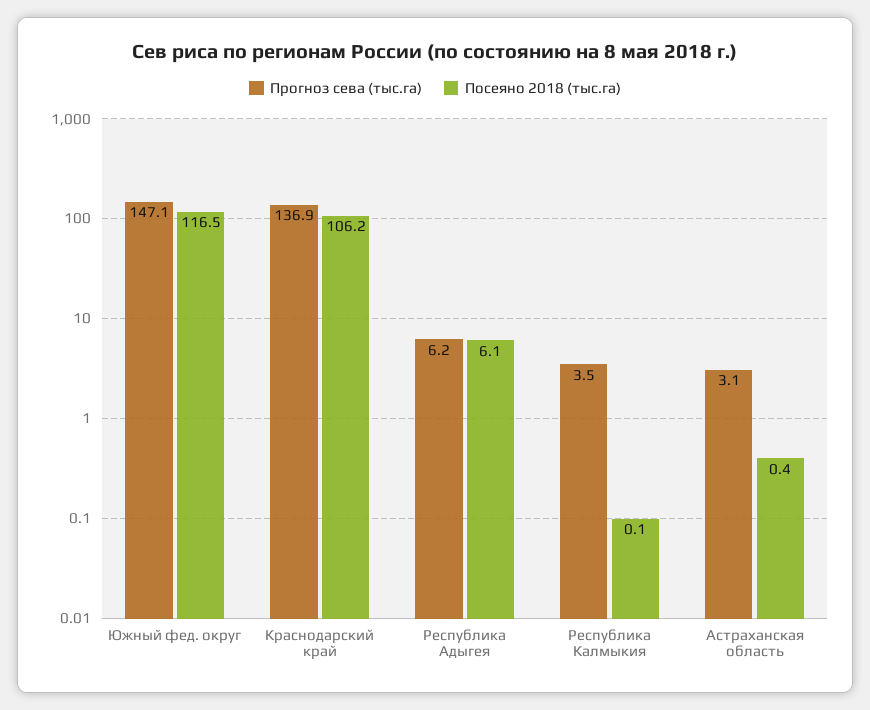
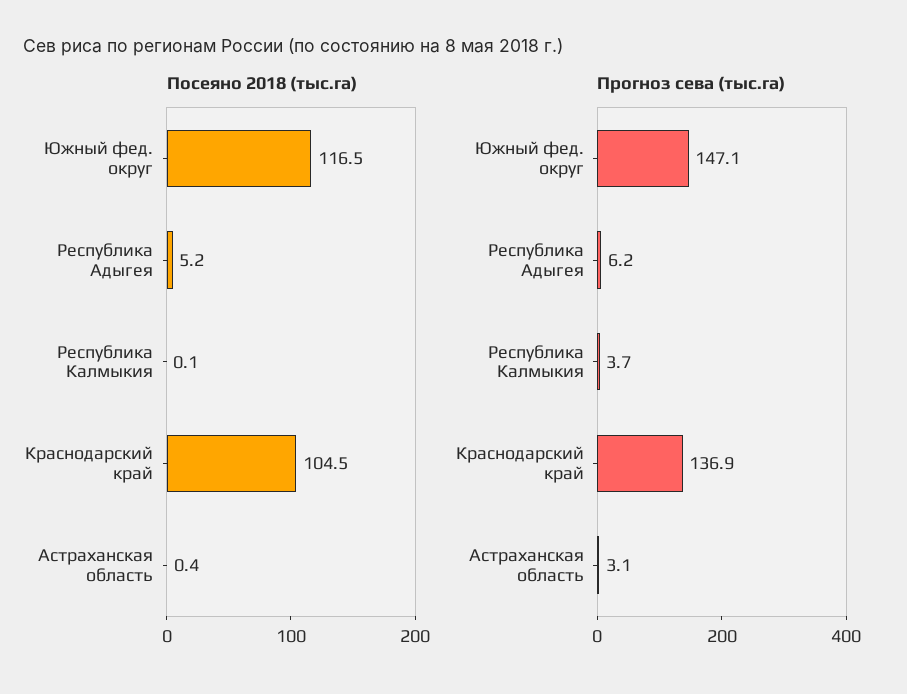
  {
    "Прогноз сева (тыс.га)": {
      "Южный фед. округ": 147.1,
      "Краснодарский край": 136.9,
      "Республика Адыгея": 6.2,
-     "Республика Калмыкия": 3.5,
+     "Республика Калмыкия": 3.7,
      "Астраханская область": 3.1
    },
    "Посеяно 2018 (тыс.га)": {
      "Южный фед. округ": 116.5,
-     "Краснодарский край": 106.2,
+     "Краснодарский край": 104.5,
-     "Республика Адыгея": 6.1,
+     "Республика Адыгея": 5.2,
      "Республика Калмыкия": 0.1,
      "Астраханская область": 0.4
    }
  }

